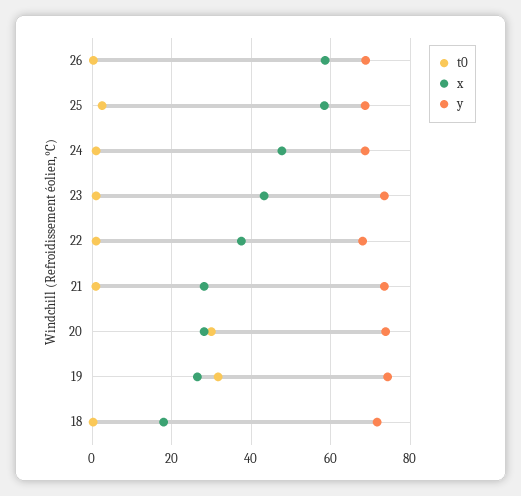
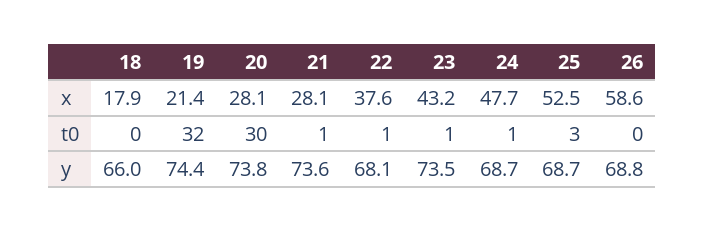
  {
    "t0": {
      "26": 0,
      "25": 3,
      "24": 1,
      "23": 1,
      "22": 1,
      "21": 1,
      "20": 30,
      "19": 32,
      "18": 0
    },
    "x": {
      "26": 58.6,
-     "25": 58,
+     "25": 52.5,
      "24": 47.7,
      "23": 43.2,
      "22": 37.6,
      "21": 28.1,
      "20": 28.1,
-     "19": 26,
+     "19": 21.4,
      "18": 17.9
    },
    "y": {
      "26": 68.8,
      "25": 68.7,
      "24": 68.7,
      "23": 73.5,
      "22": 68.1,
      "21": 73.6,
      "20": 73.8,
      "19": 74.4,
-     "18": 72
+     "18": 66
    }
  }

